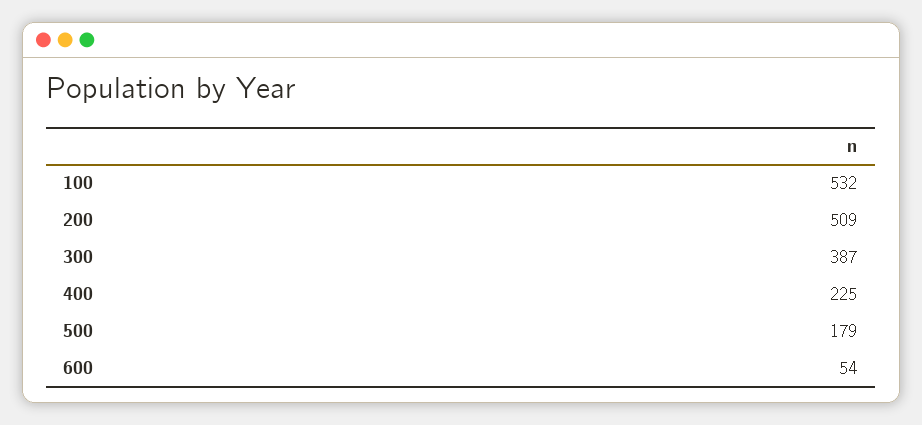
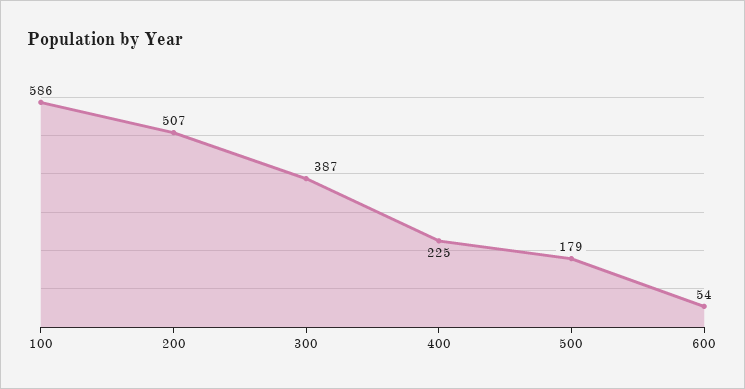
  {
-   "100": 532,
+   "100": 586,
-   "200": 509,
+   "200": 507,
    "300": 387,
    "400": 225,
    "500": 179,
    "600": 54
  }

